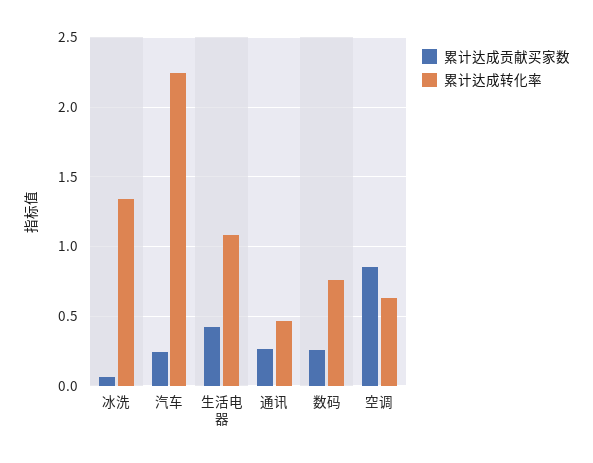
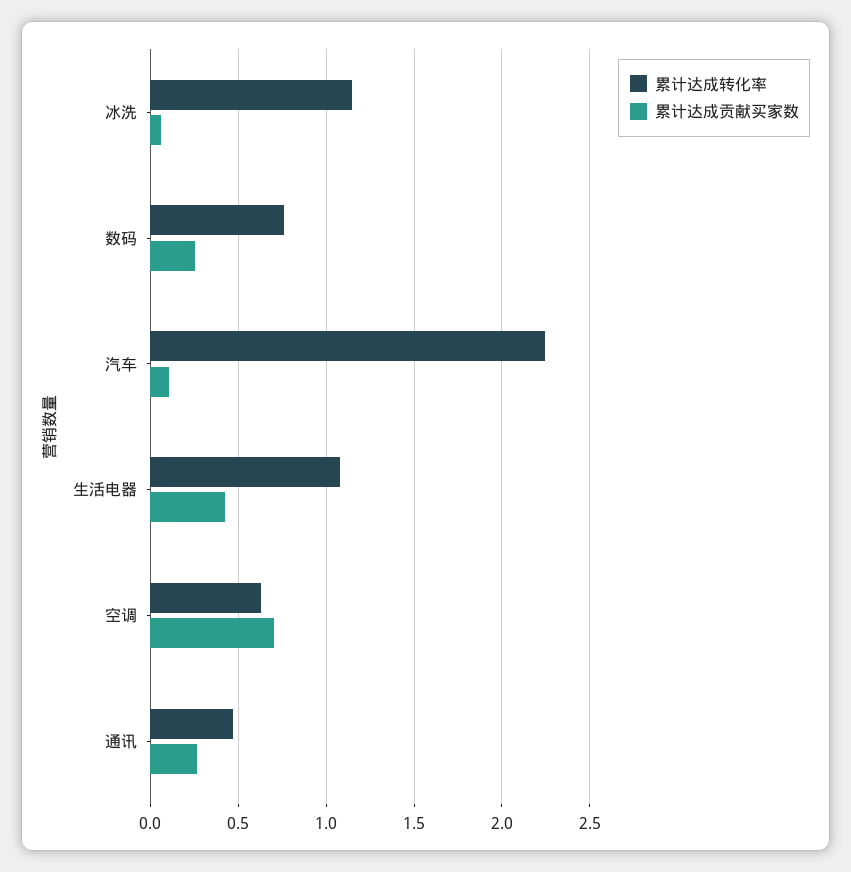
  {
    "累计达成贡献买家数": {
      "冰洗": 0.05,
-     "汽车": 0.25,
+     "汽车": 0.1,
      "生活电器": 0.4,
      "通讯": 0.25,
      "数码": 0.25,
-     "空调": 0.85
+     "空调": 0.7
    },
    "累计达成转化率": {
-     "冰洗": 1.35,
+     "冰洗": 1.15,
      "汽车": 2.25,
      "生活电器": 1.1,
      "通讯": 0.45,
      "数码": 0.75,
      "空调": 0.65
    }
  }

